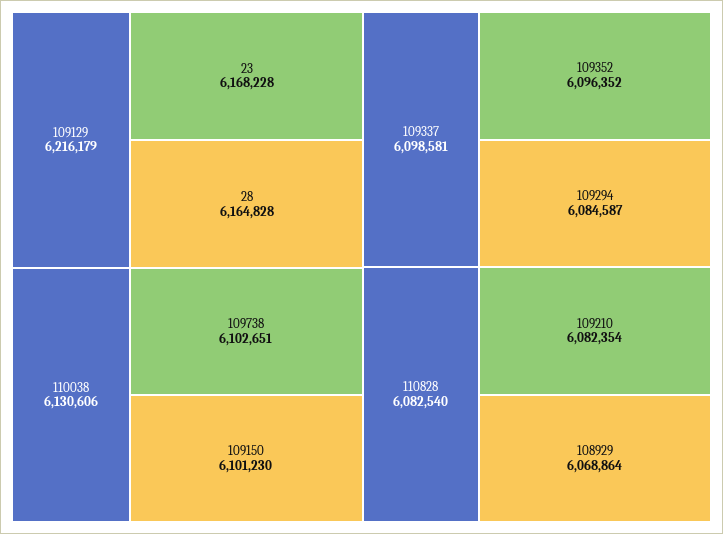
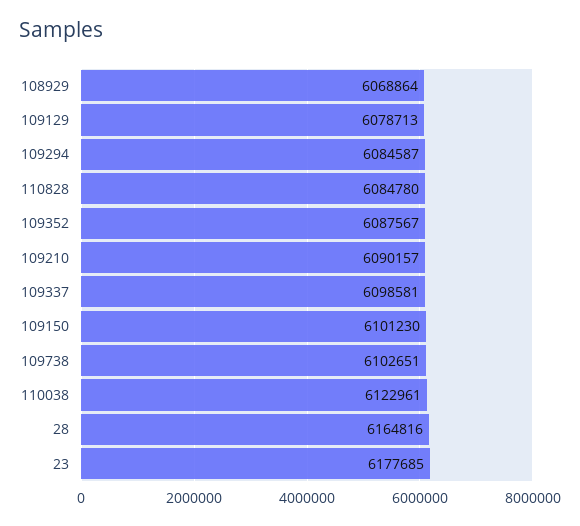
  {
-   "109129": 6216179,
+   "109129": 6078713,
-   "23": 6168228,
+   "23": 6177685,
-   "28": 6164828,
+   "28": 6164816,
-   "110038": 6130606,
+   "110038": 6122961,
    "109738": 6102651,
    "109150": 6101230,
    "109337": 6098581,
-   "109352": 6096352,
+   "109352": 6087567,
    "109294": 6084587,
-   "110828": 6082540,
+   "110828": 6084780,
-   "109210": 6082354,
+   "109210": 6090157,
    "108929": 6068864
  }

